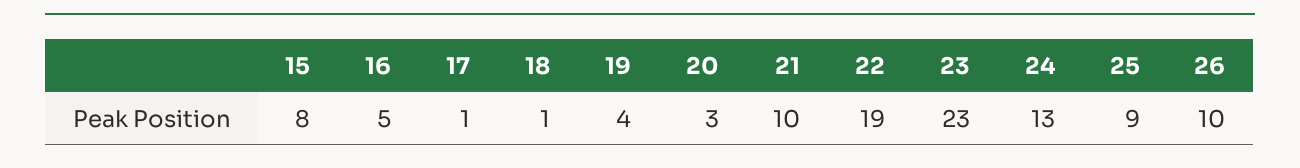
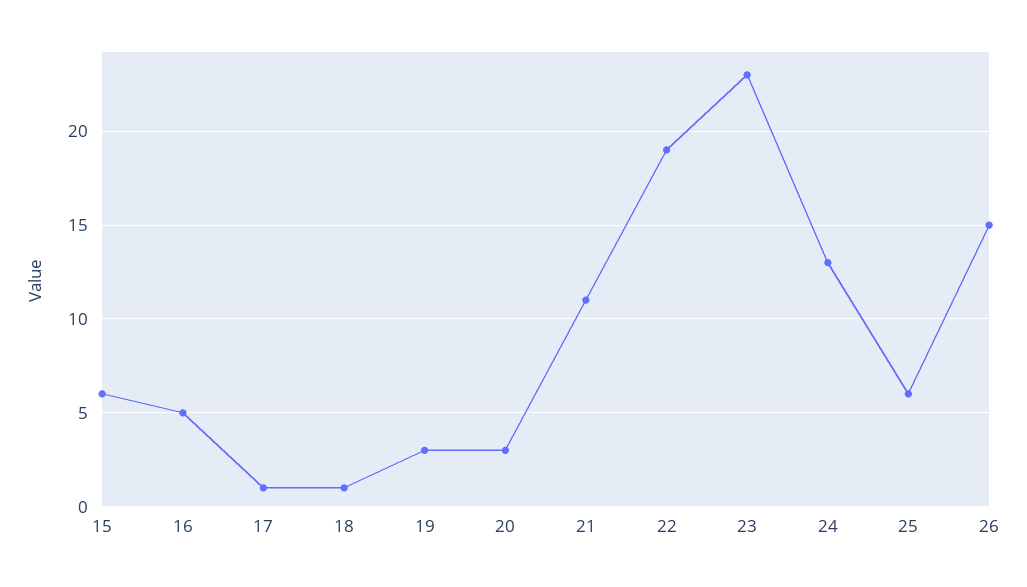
  {
-   "15": 8,
+   "15": 6,
    "16": 5,
    "17": 1,
    "18": 1,
-   "19": 4,
+   "19": 3,
    "20": 3,
-   "21": 10,
+   "21": 11,
    "22": 19,
    "23": 23,
    "24": 13,
-   "25": 9,
+   "25": 6,
-   "26": 10
+   "26": 15
  }

